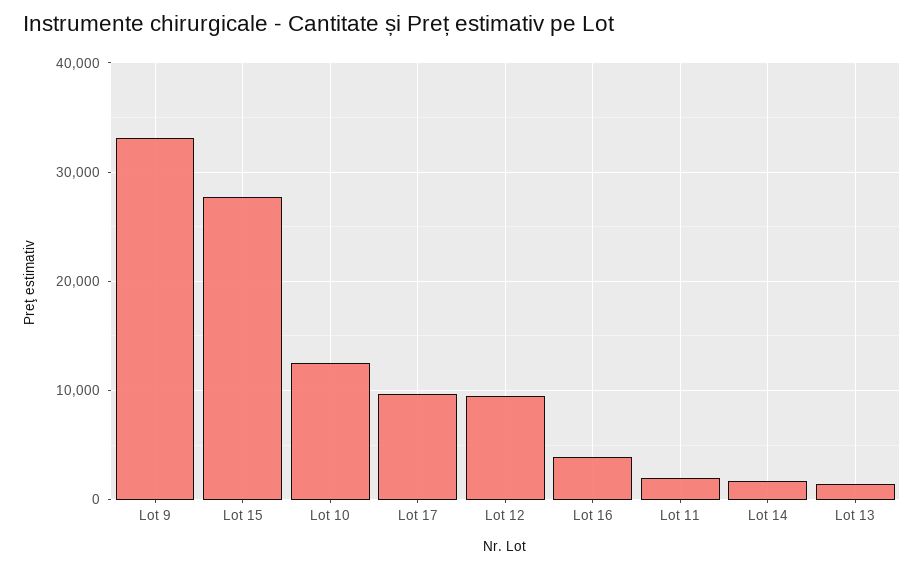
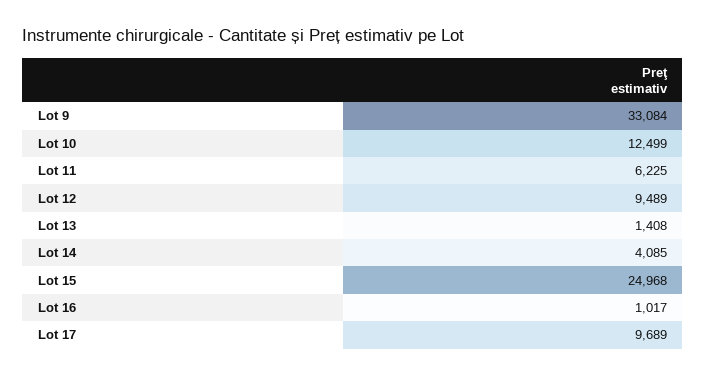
  {
    "Lot 9": 33084,
-   "Lot 15": 28000,
+   "Lot 15": 24968,
    "Lot 10": 12499,
    "Lot 17": 9689,
    "Lot 12": 9489,
-   "Lot 16": 4000,
+   "Lot 16": 1017,
-   "Lot 11": 2000,
+   "Lot 11": 6225,
-   "Lot 14": 2000,
+   "Lot 14": 4085,
    "Lot 13": 1408
  }

